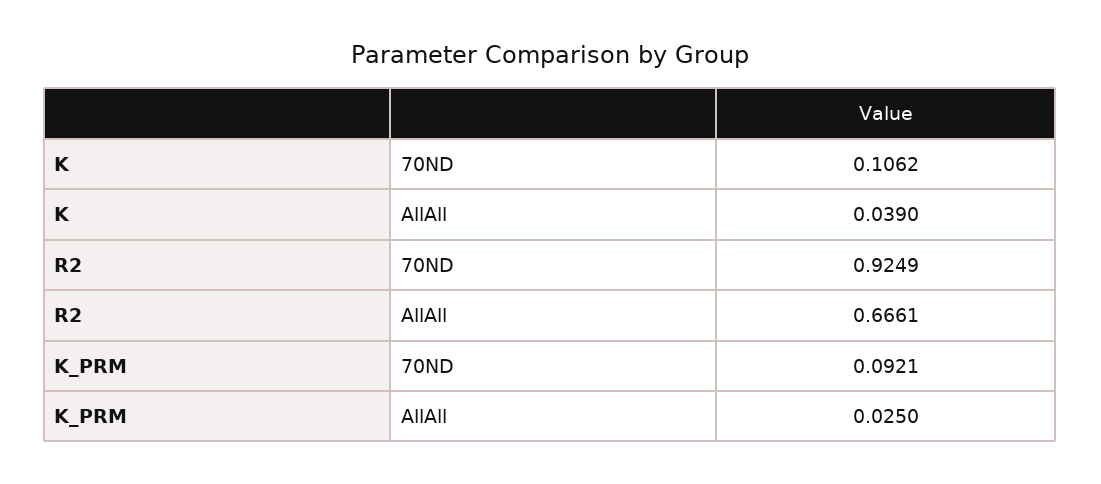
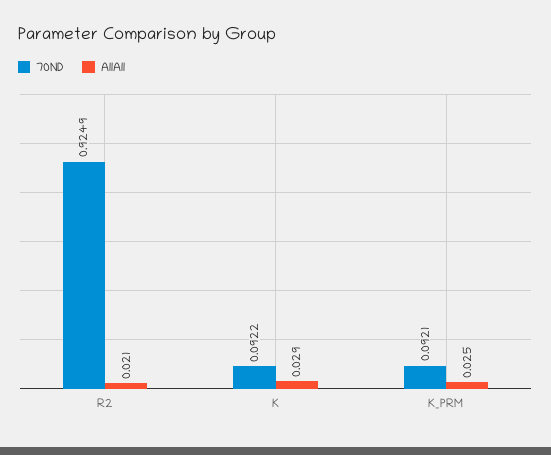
  {
    "70ND": {
-     "K": 0.1062,
+     "K": 0.0922,
      "R2": 0.9249,
      "K_PRM": 0.0921
    },
    "AllAll": {
-     "K": 0.039,
+     "K": 0.029,
-     "R2": 0.6661,
+     "R2": 0.021,
      "K_PRM": 0.025
    }
  }

